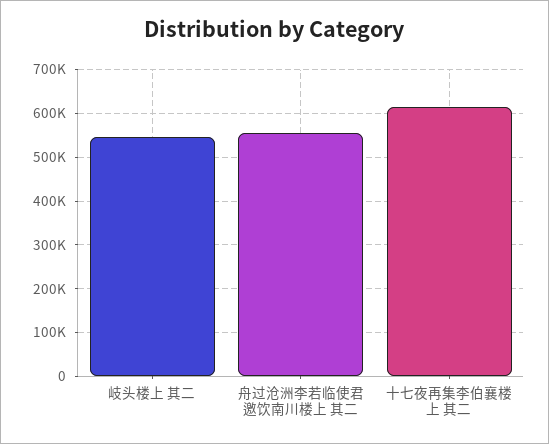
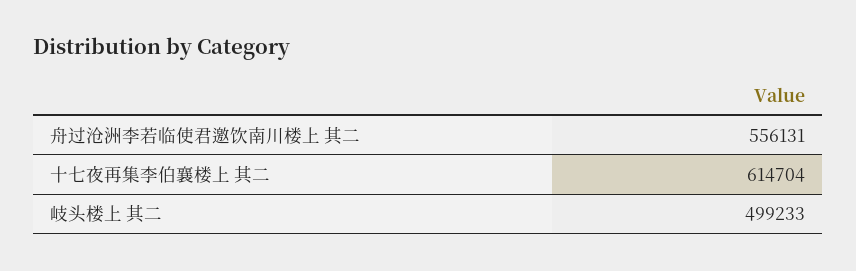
  {
-   "岐头楼上 其二": 540000,
+   "岐头楼上 其二": 499233,
    "舟过沧洲李若临使君邀饮南川楼上 其二": 556131,
    "十七夜再集李伯襄楼上 其二": 614704
  }

